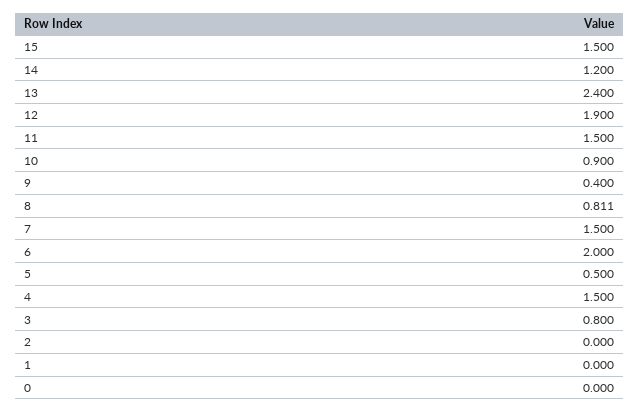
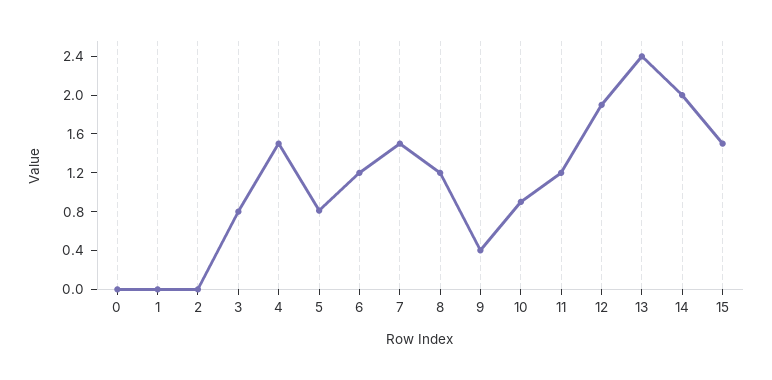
  {
    "15": 1.5,
-   "14": 1.2,
+   "14": 2,
    "13": 2.4,
    "12": 1.9,
-   "11": 1.5,
+   "11": 1.2,
    "10": 0.9,
    "9": 0.4,
-   "8": 0.811,
+   "8": 1.2,
    "7": 1.5,
-   "6": 2,
+   "6": 1.2,
-   "5": 0.5,
+   "5": 0.8,
    "4": 1.5,
    "3": 0.8,
    "2": 0,
    "1": 0,
    "0": 0
  }

